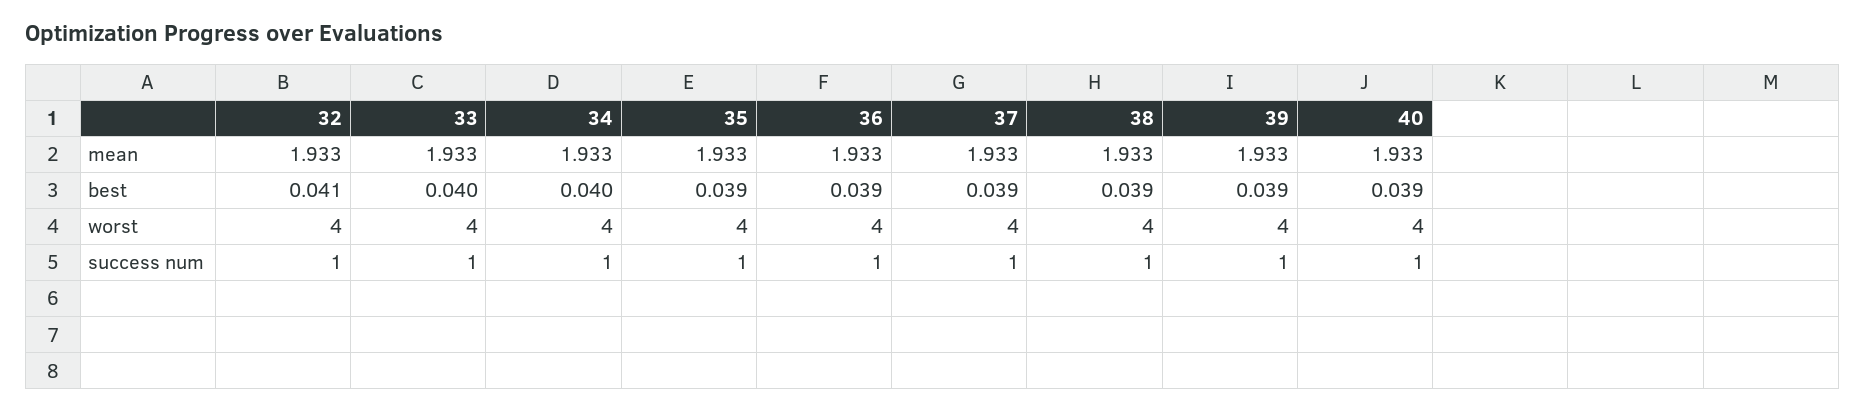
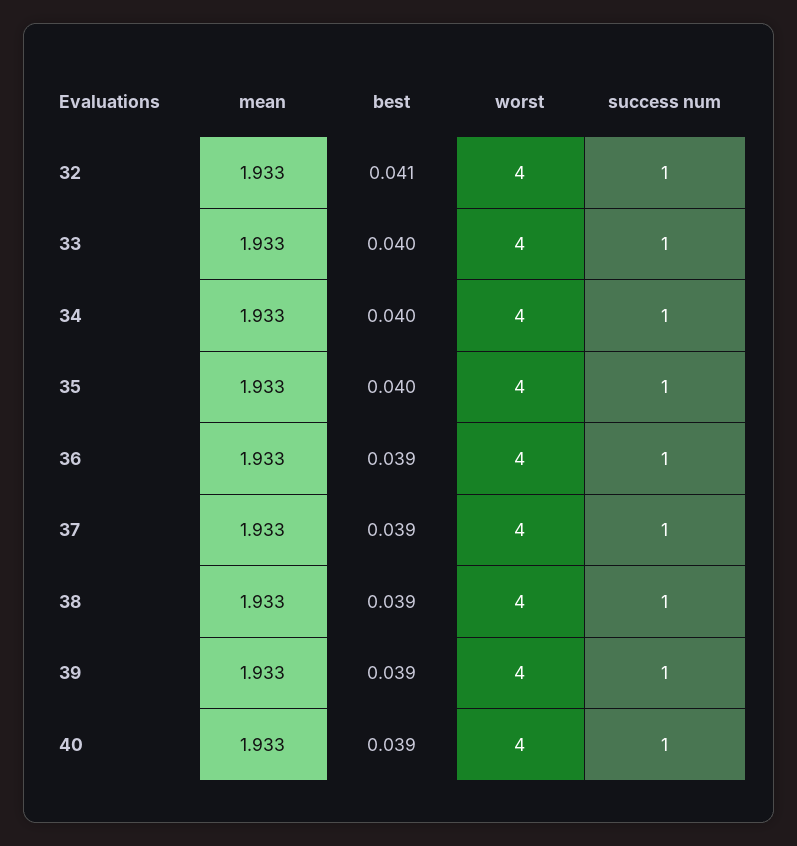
  {
    "32": {
      "mean": 1.933,
      "best": 0.041,
      "worst": 4,
      "success num": 1
    },
    "33": {
      "mean": 1.933,
      "best": 0.04,
      "worst": 4,
      "success num": 1
    },
    "34": {
      "mean": 1.933,
      "best": 0.04,
      "worst": 4,
      "success num": 1
    },
    "35": {
      "mean": 1.933,
-     "best": 0.039,
+     "best": 0.04,
      "worst": 4,
      "success num": 1
    },
    "36": {
      "mean": 1.933,
      "best": 0.039,
      "worst": 4,
      "success num": 1
    },
    "37": {
      "mean": 1.933,
      "best": 0.039,
      "worst": 4,
      "success num": 1
    },
    "38": {
      "mean": 1.933,
      "best": 0.039,
      "worst": 4,
      "success num": 1
    },
    "39": {
      "mean": 1.933,
      "best": 0.039,
      "worst": 4,
      "success num": 1
    },
    "40": {
      "mean": 1.933,
      "best": 0.039,
      "worst": 4,
      "success num": 1
    }
  }

